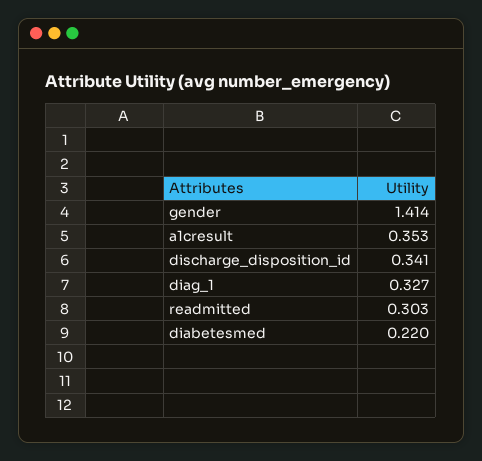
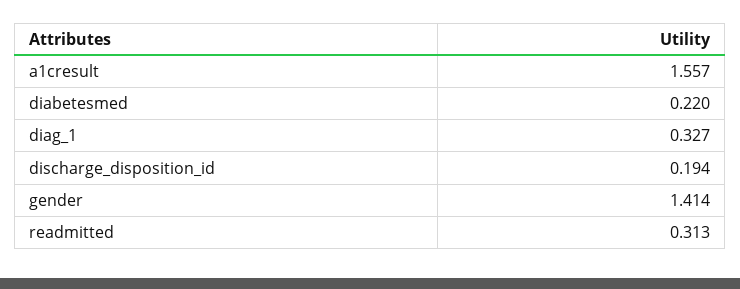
  {
    "gender": 1.414,
-   "a1cresult": 0.353,
+   "a1cresult": 1.557,
-   "discharge_disposition_id": 0.341,
+   "discharge_disposition_id": 0.194,
    "diag_1": 0.327,
-   "readmitted": 0.303,
+   "readmitted": 0.313,
    "diabetesmed": 0.22
  }

